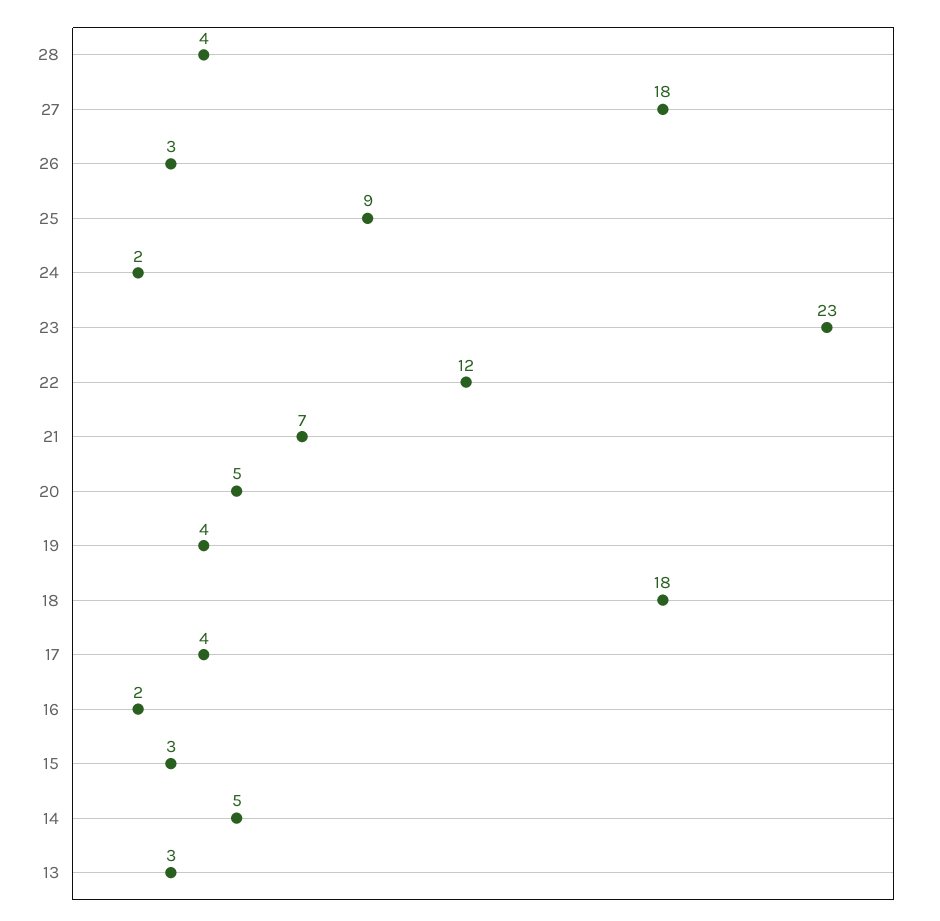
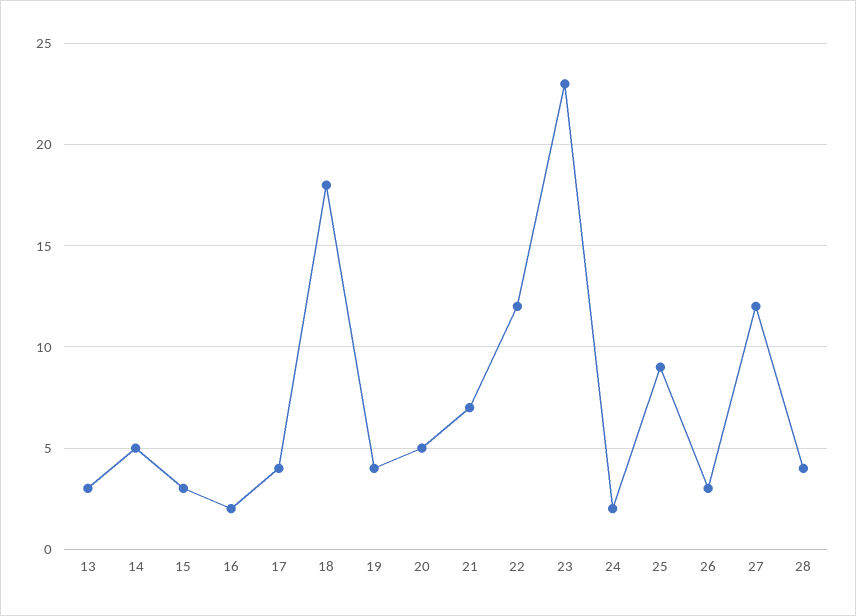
  {
    "28": 4,
-   "27": 18,
+   "27": 12,
    "26": 3,
    "25": 9,
    "24": 2,
    "23": 23,
    "22": 12,
    "21": 7,
    "20": 5,
    "19": 4,
    "18": 18,
    "17": 4,
    "16": 2,
    "15": 3,
    "14": 5,
    "13": 3
  }

